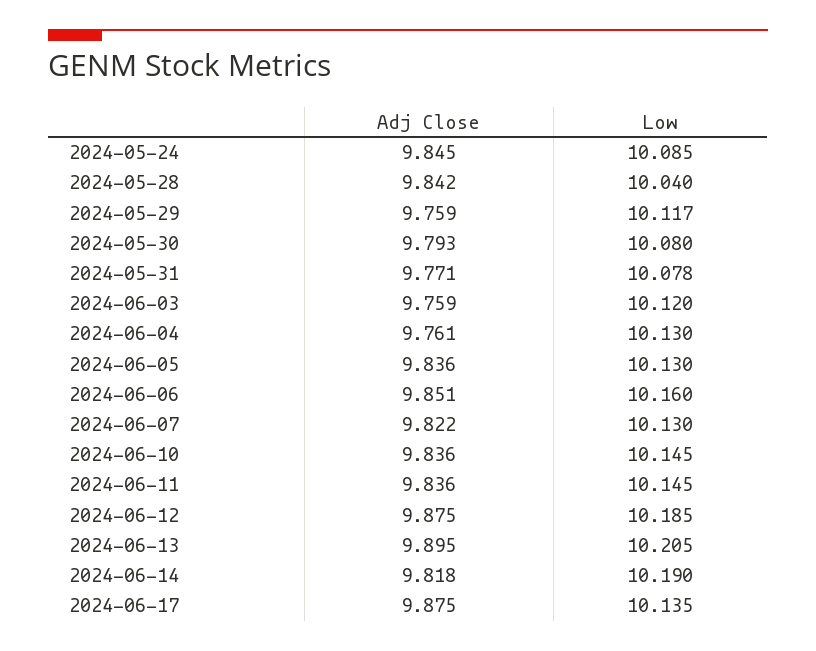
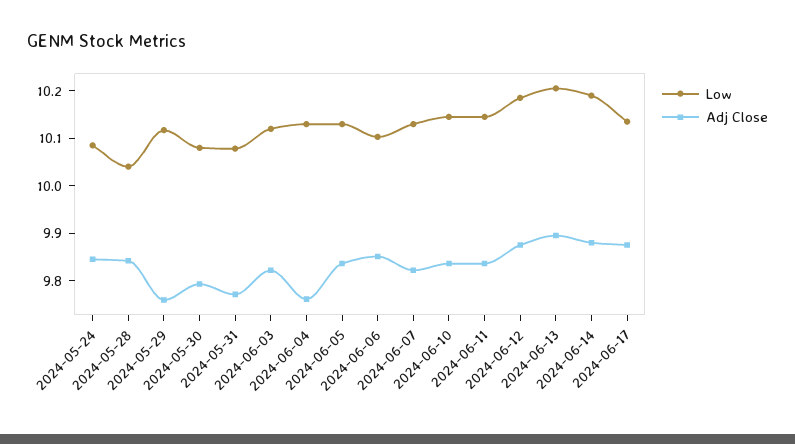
  {
    "Adj Close": {
      "2024-05-24": 9.845,
      "2024-05-28": 9.842,
      "2024-05-29": 9.759,
      "2024-05-30": 9.793,
      "2024-05-31": 9.771,
-     "2024-06-03": 9.759,
+     "2024-06-03": 9.82,
      "2024-06-04": 9.761,
      "2024-06-05": 9.836,
      "2024-06-06": 9.851,
      "2024-06-07": 9.822,
      "2024-06-10": 9.836,
      "2024-06-11": 9.836,
      "2024-06-12": 9.875,
      "2024-06-13": 9.895,
-     "2024-06-14": 9.818,
+     "2024-06-14": 9.88,
      "2024-06-17": 9.875
    },
    "Low": {
      "2024-05-24": 10.085,
      "2024-05-28": 10.04,
      "2024-05-29": 10.117,
      "2024-05-30": 10.08,
      "2024-05-31": 10.078,
      "2024-06-03": 10.12,
      "2024-06-04": 10.13,
      "2024-06-05": 10.13,
-     "2024-06-06": 10.16,
+     "2024-06-06": 10.1,
      "2024-06-07": 10.13,
      "2024-06-10": 10.145,
      "2024-06-11": 10.145,
      "2024-06-12": 10.185,
      "2024-06-13": 10.205,
      "2024-06-14": 10.19,
      "2024-06-17": 10.135
    }
  }

